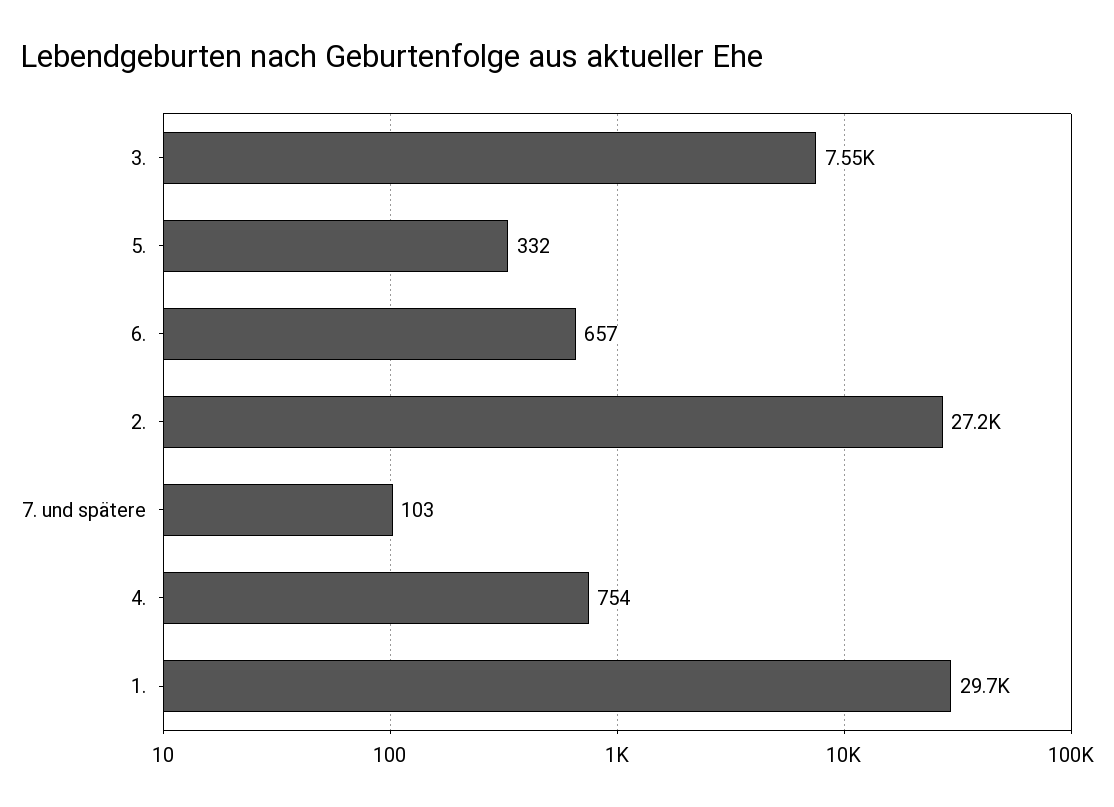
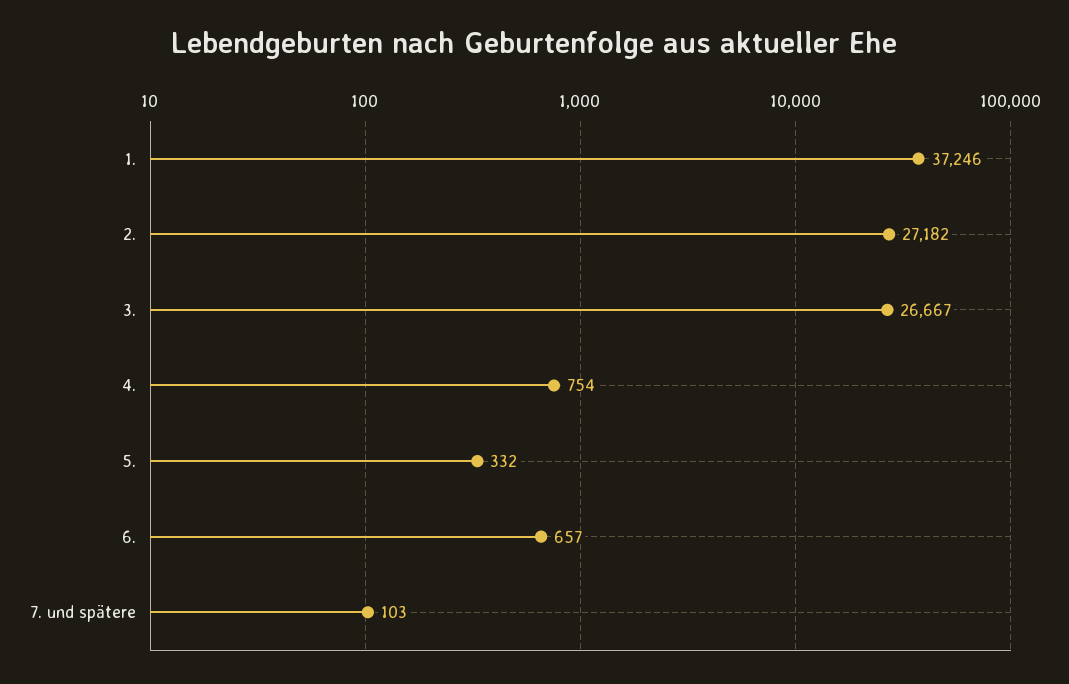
  {
-   "3.": 7550,
+   "3.": 26667,
    "5.": 332,
    "6.": 657,
    "2.": 27182,
    "7. und spätere": 103,
    "4.": 754,
-   "1.": 29700
+   "1.": 37246
  }

